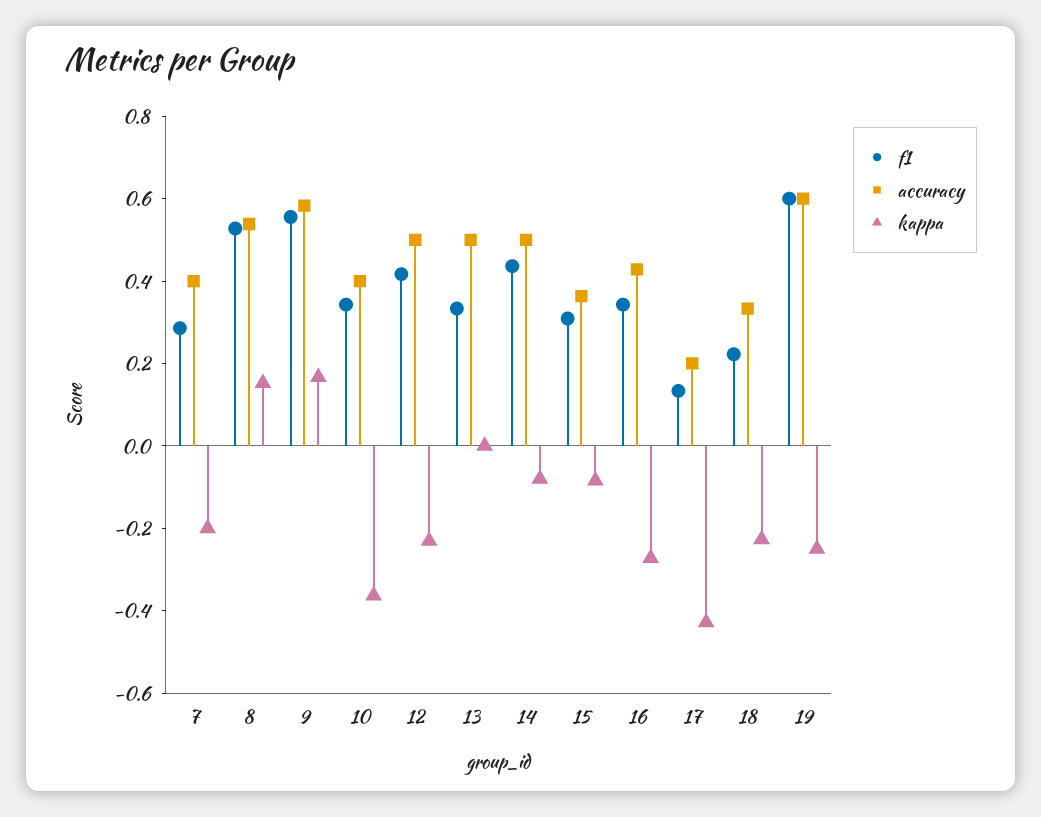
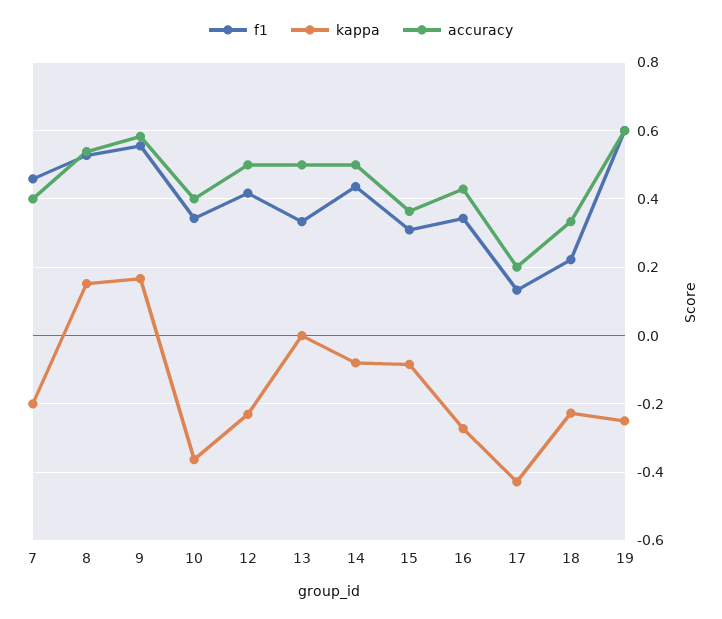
  {
    "f1": {
-     "7": 0.3,
+     "7": 0.46,
      "8": 0.52,
      "9": 0.56,
      "10": 0.34,
      "12": 0.42,
      "13": 0.34,
      "14": 0.44,
      "15": 0.3,
      "16": 0.34,
      "17": 0.14,
      "18": 0.22,
      "19": 0.6
    },
    "accuracy": {
      "7": 0.4,
      "8": 0.54,
      "9": 0.58,
      "10": 0.4,
      "12": 0.5,
      "13": 0.5,
      "14": 0.5,
      "15": 0.36,
      "16": 0.42,
      "17": 0.2,
      "18": 0.34,
      "19": 0.6
    },
    "kappa": {
      "7": -0.2,
      "8": 0.16,
      "9": 0.16,
      "10": -0.36,
      "12": -0.24,
      "13": 0,
      "14": -0.08,
      "15": -0.08,
      "16": -0.28,
      "17": -0.42,
      "18": -0.22,
      "19": -0.26
    }
  }

